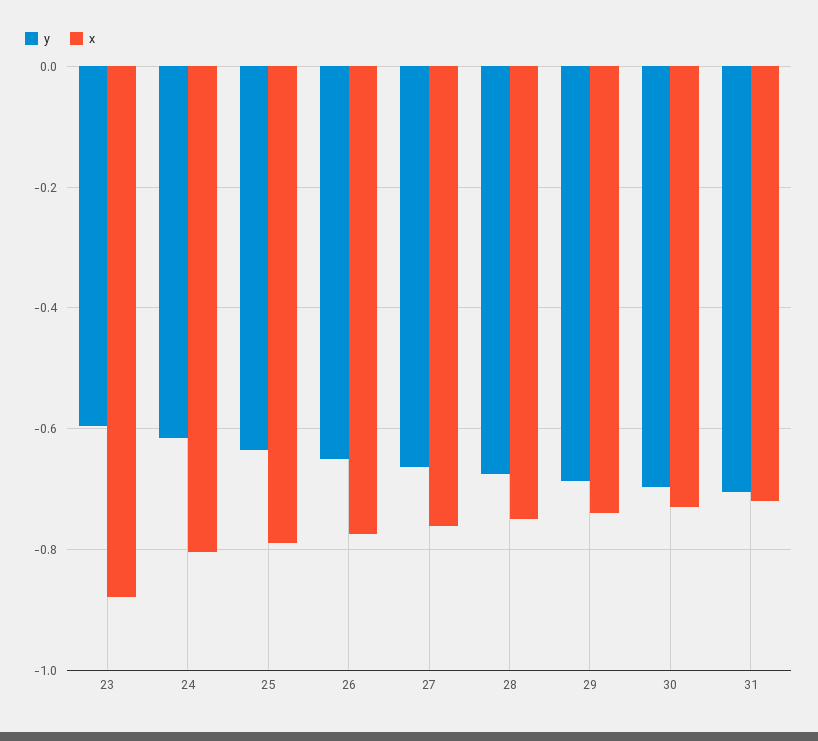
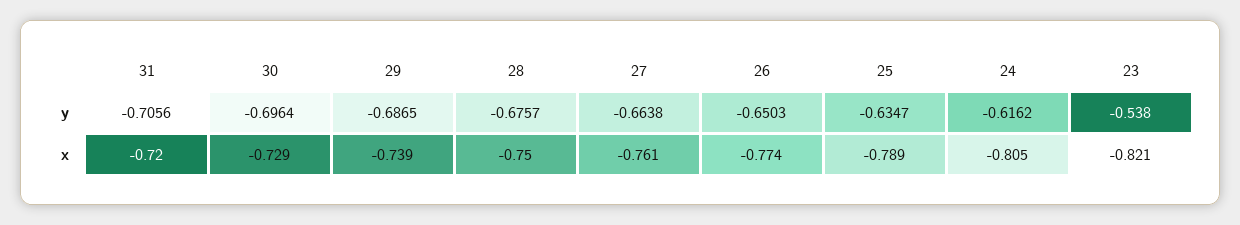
  {
    "y": {
-     "23": -0.6,
+     "23": -0.538,
      "24": -0.6162,
      "25": -0.6347,
      "26": -0.6503,
      "27": -0.6638,
      "28": -0.6757,
      "29": -0.6865,
      "30": -0.6964,
      "31": -0.7056
    },
    "x": {
-     "23": -0.88,
+     "23": -0.821,
      "24": -0.805,
      "25": -0.789,
      "26": -0.774,
      "27": -0.761,
      "28": -0.75,
      "29": -0.739,
      "30": -0.729,
      "31": -0.72
    }
  }

